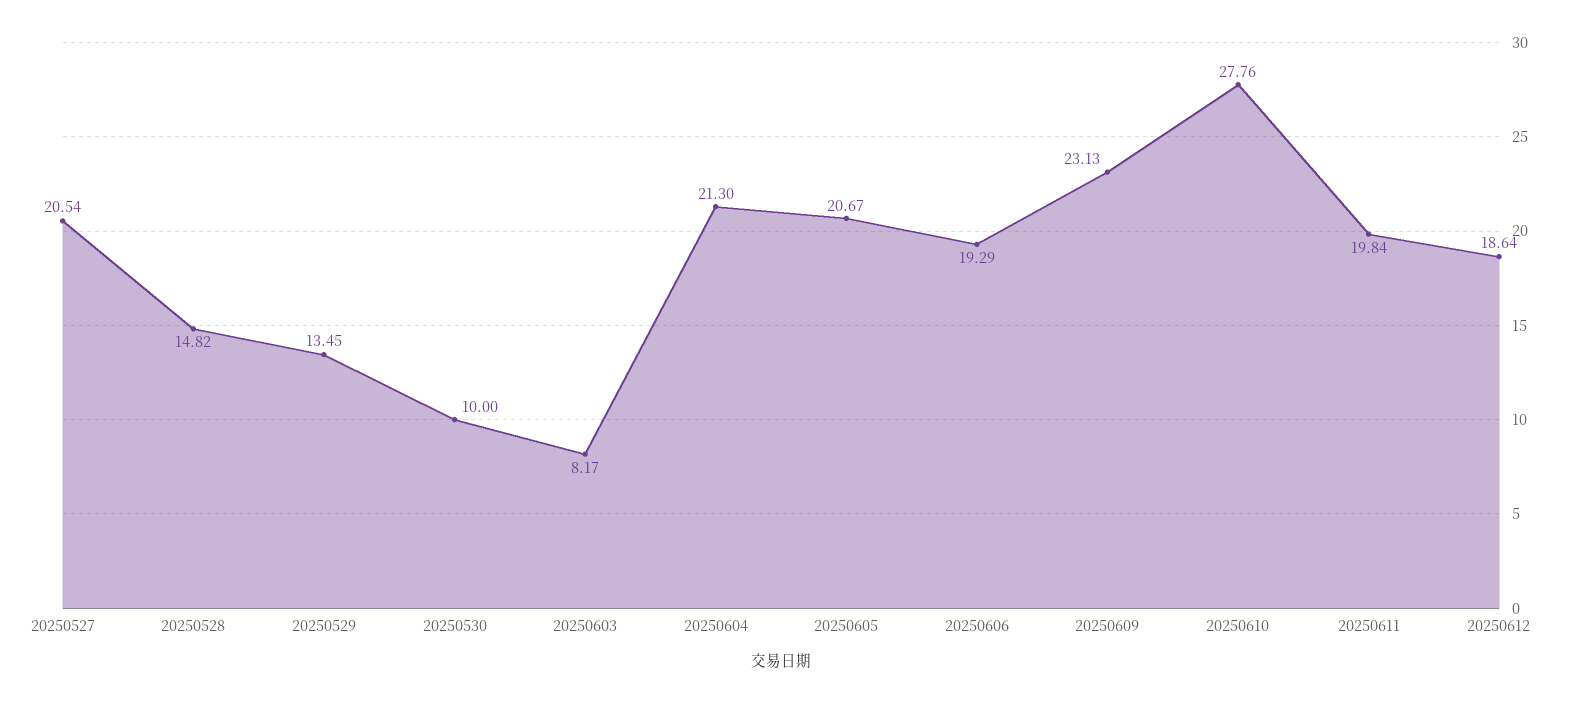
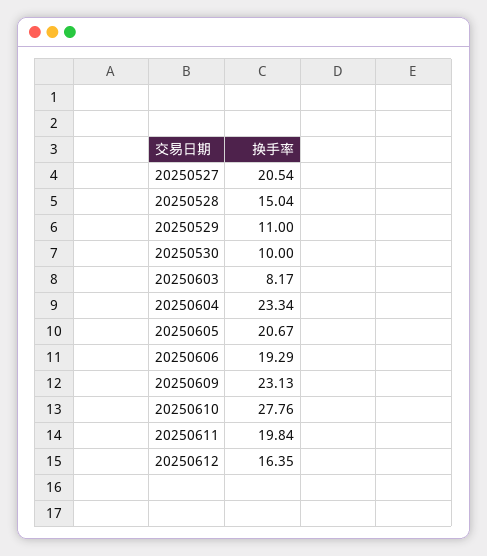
  {
    "20250527": 20.54,
-   "20250528": 14.82,
+   "20250528": 15.04,
-   "20250529": 13.45,
+   "20250529": 11,
    "20250530": 10,
    "20250603": 8.17,
-   "20250604": 21.3,
+   "20250604": 23.34,
    "20250605": 20.67,
    "20250606": 19.29,
    "20250609": 23.13,
    "20250610": 27.76,
    "20250611": 19.84,
-   "20250612": 18.64
+   "20250612": 16.35
  }

